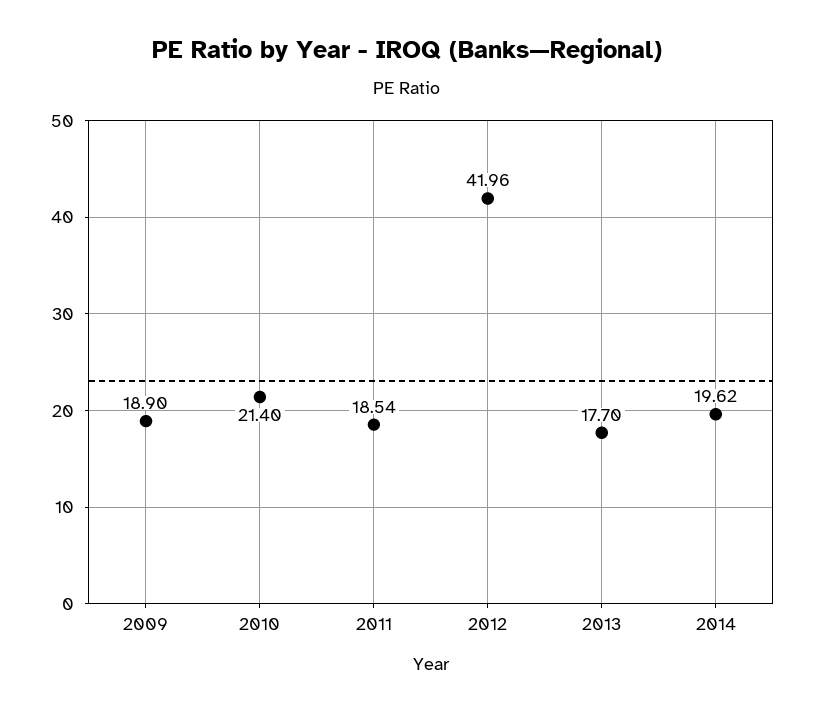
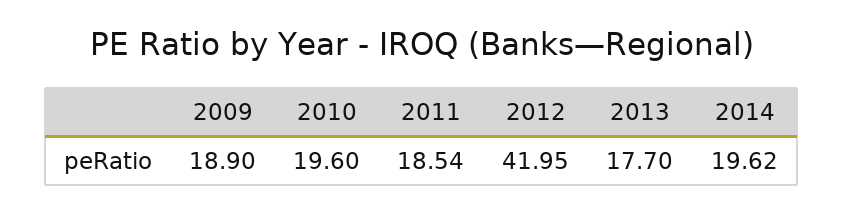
  {
    "2009": 18.9,
-   "2010": 21.4,
+   "2010": 19.6,
    "2011": 18.54,
-   "2012": 41.96,
+   "2012": 41.95,
    "2013": 17.7,
    "2014": 19.62
  }

